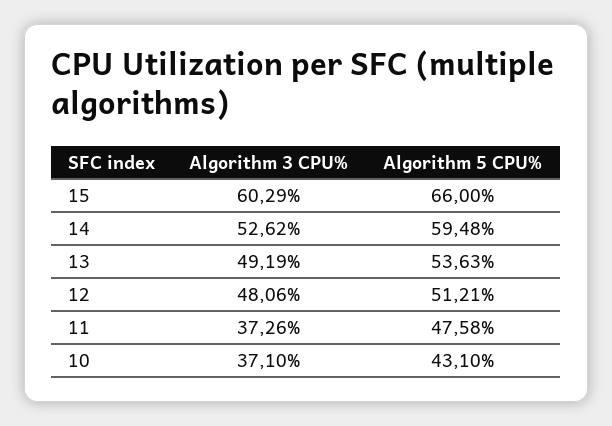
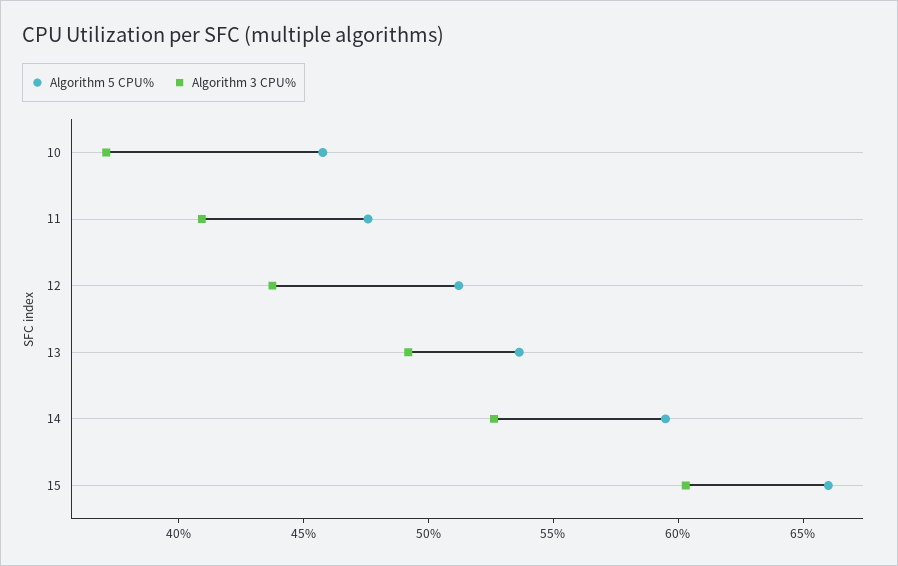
  {
    "Algorithm 3 CPU%": {
      "15": 60.29,
      "14": 52.62,
      "13": 49.19,
-     "12": 48.06,
+     "12": 44,
-     "11": 37.26,
+     "11": 41,
      "10": 37.1
    },
    "Algorithm 5 CPU%": {
      "15": 66,
      "14": 59.48,
      "13": 53.63,
      "12": 51.21,
      "11": 47.58,
-     "10": 43.1
+     "10": 46
    }
  }

